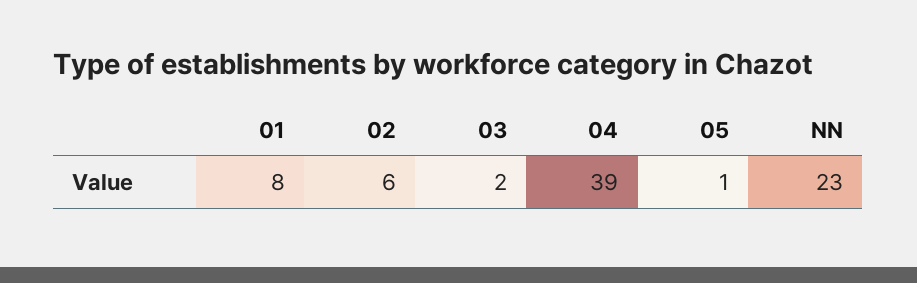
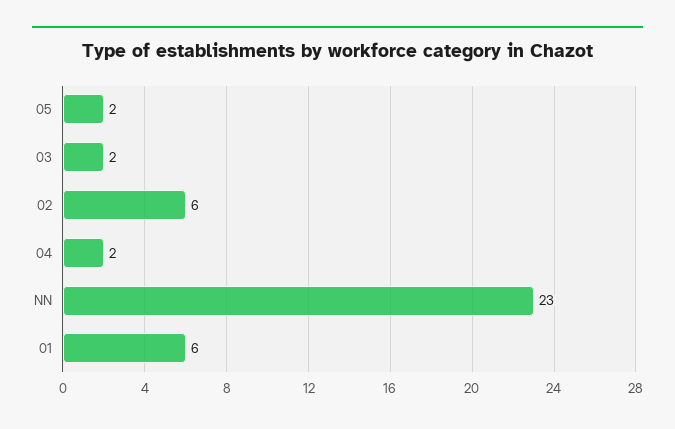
  {
-   "01": 8,
+   "01": 6,
    "02": 6,
    "03": 2,
-   "04": 39,
+   "04": 2,
-   "05": 1,
+   "05": 2,
    "NN": 23
  }

